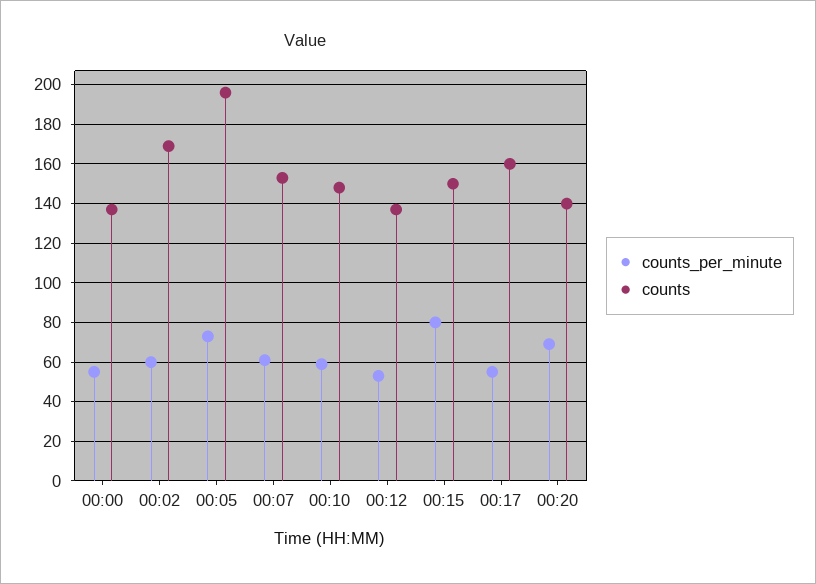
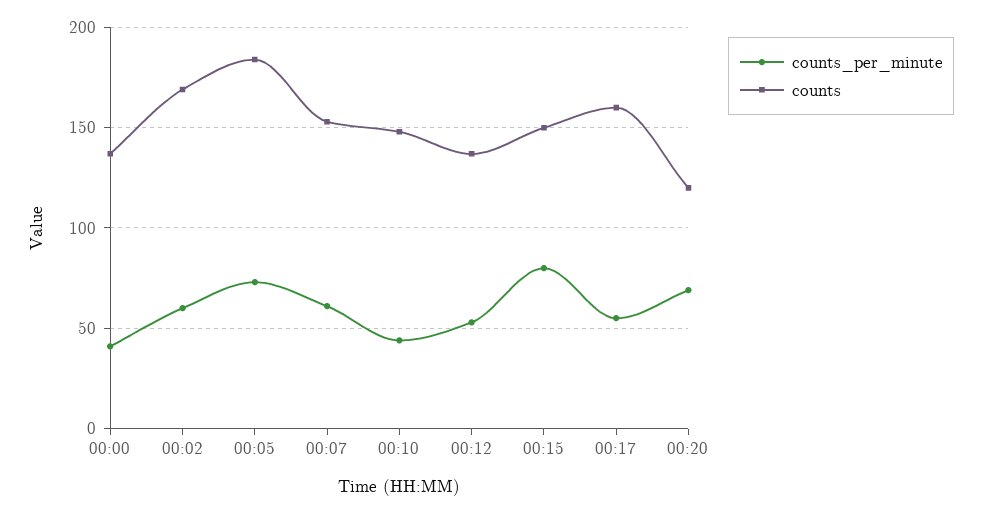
  {
    "counts_per_minute": {
-     "00:00": 55,
+     "00:00": 40,
      "00:02": 60,
      "00:05": 75,
      "00:07": 60,
-     "00:10": 60,
+     "00:10": 45,
      "00:12": 55,
      "00:15": 80,
      "00:17": 55,
      "00:20": 70
    },
    "counts": {
      "00:00": 135,
      "00:02": 170,
-     "00:05": 195,
+     "00:05": 185,
      "00:07": 155,
      "00:10": 150,
      "00:12": 135,
      "00:15": 150,
      "00:17": 160,
-     "00:20": 140
+     "00:20": 120
    }
  }

